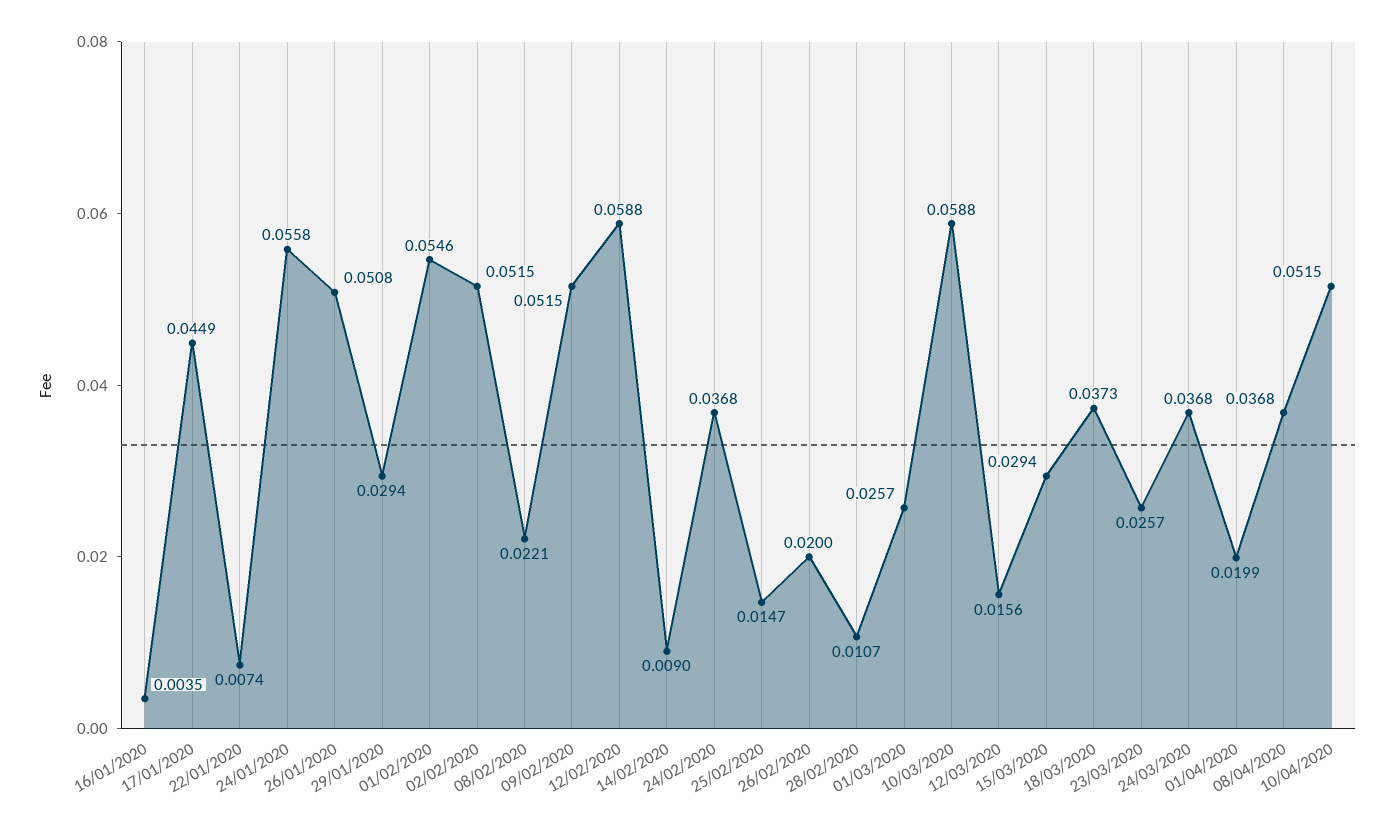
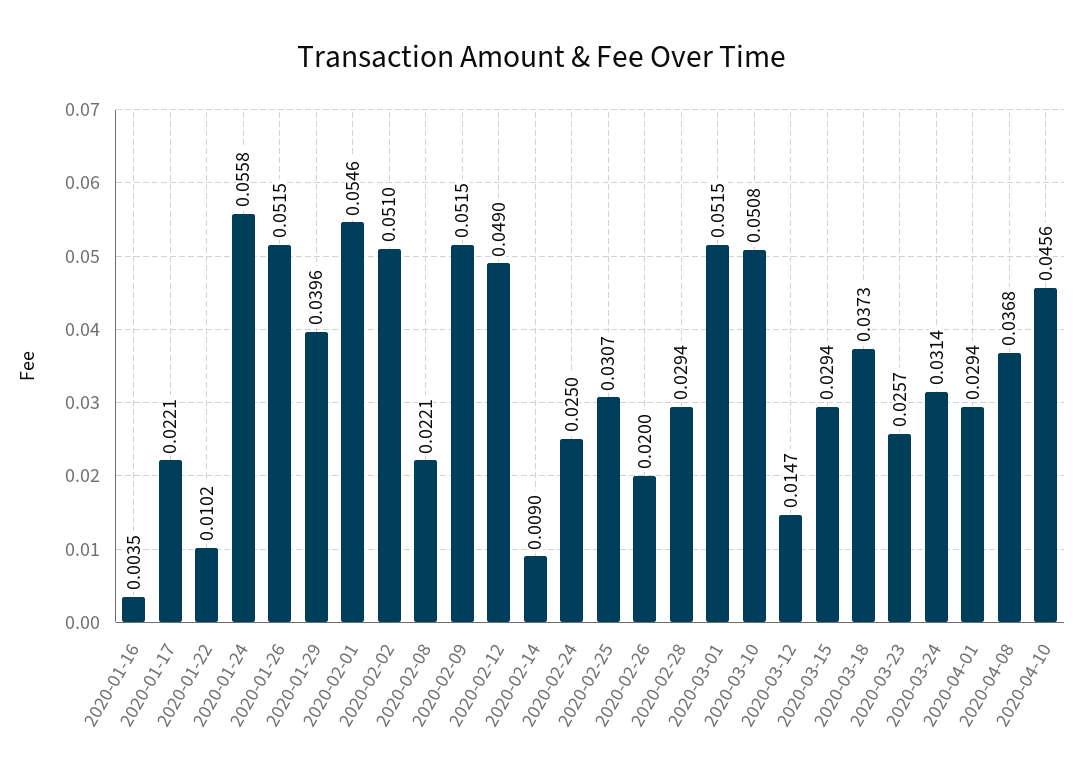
  {
    "16/01/2020": 0.0035,
-   "17/01/2020": 0.0449,
+   "17/01/2020": 0.0221,
-   "22/01/2020": 0.0074,
+   "22/01/2020": 0.0102,
    "24/01/2020": 0.0558,
-   "26/01/2020": 0.0508,
+   "26/01/2020": 0.0515,
-   "29/01/2020": 0.0294,
+   "29/01/2020": 0.0396,
    "01/02/2020": 0.0546,
-   "02/02/2020": 0.0515,
+   "02/02/2020": 0.051,
    "08/02/2020": 0.0221,
    "09/02/2020": 0.0515,
-   "12/02/2020": 0.0588,
+   "12/02/2020": 0.049,
    "14/02/2020": 0.009,
-   "24/02/2020": 0.0368,
+   "24/02/2020": 0.025,
-   "25/02/2020": 0.0147,
+   "25/02/2020": 0.0307,
    "26/02/2020": 0.02,
-   "28/02/2020": 0.0107,
+   "28/02/2020": 0.0294,
-   "01/03/2020": 0.0257,
+   "01/03/2020": 0.0515,
-   "10/03/2020": 0.0588,
+   "10/03/2020": 0.0508,
-   "12/03/2020": 0.0156,
+   "12/03/2020": 0.0147,
    "15/03/2020": 0.0294,
    "18/03/2020": 0.0373,
    "23/03/2020": 0.0257,
-   "24/03/2020": 0.0368,
+   "24/03/2020": 0.0314,
-   "01/04/2020": 0.0199,
+   "01/04/2020": 0.0294,
    "08/04/2020": 0.0368,
-   "10/04/2020": 0.0515
+   "10/04/2020": 0.0456
  }

